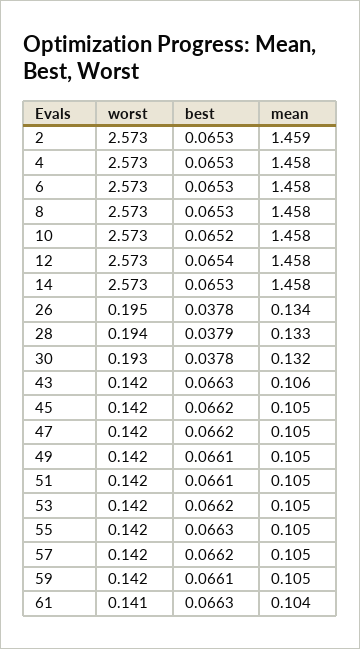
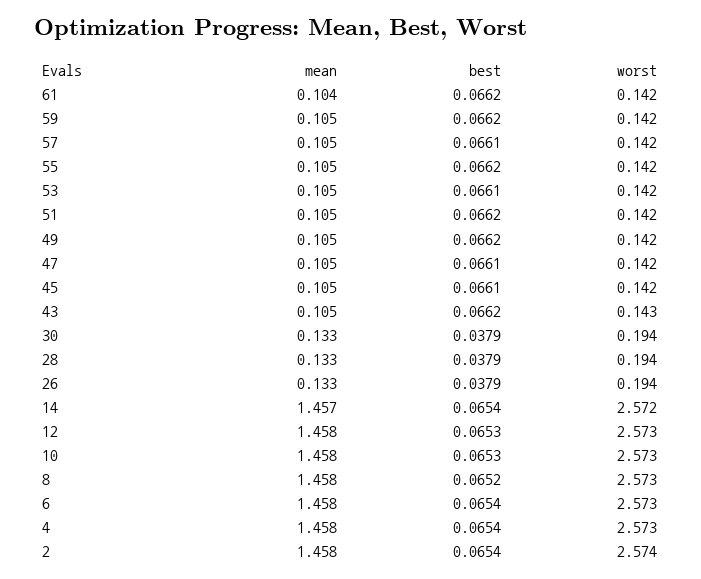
  {
    "worst": {
-     "2": 2.573,
+     "2": 2.574,
      "4": 2.573,
      "6": 2.573,
      "8": 2.573,
      "10": 2.573,
      "12": 2.573,
-     "14": 2.573,
+     "14": 2.572,
-     "26": 0.195,
+     "26": 0.194,
      "28": 0.194,
-     "30": 0.193,
+     "30": 0.194,
-     "43": 0.142,
+     "43": 0.143,
      "45": 0.142,
      "47": 0.142,
      "49": 0.142,
      "51": 0.142,
      "53": 0.142,
      "55": 0.142,
      "57": 0.142,
      "59": 0.142,
-     "61": 0.141
+     "61": 0.142
    },
    "best": {
-     "2": 0.0653,
+     "2": 0.0654,
-     "4": 0.0653,
+     "4": 0.0654,
-     "6": 0.0653,
+     "6": 0.0654,
-     "8": 0.0653,
+     "8": 0.0652,
-     "10": 0.0652,
+     "10": 0.0653,
-     "12": 0.0654,
+     "12": 0.0653,
-     "14": 0.0653,
+     "14": 0.0654,
-     "26": 0.0378,
+     "26": 0.0379,
      "28": 0.0379,
-     "30": 0.0378,
+     "30": 0.0379,
-     "43": 0.0663,
+     "43": 0.0662,
-     "45": 0.0662,
+     "45": 0.0661,
-     "47": 0.0662,
+     "47": 0.0661,
-     "49": 0.0661,
+     "49": 0.0662,
-     "51": 0.0661,
+     "51": 0.0662,
-     "53": 0.0662,
+     "53": 0.0661,
-     "55": 0.0663,
+     "55": 0.0662,
-     "57": 0.0662,
+     "57": 0.0661,
-     "59": 0.0661,
+     "59": 0.0662,
-     "61": 0.0663
+     "61": 0.0662
    },
    "mean": {
-     "2": 1.459,
+     "2": 1.458,
      "4": 1.458,
      "6": 1.458,
      "8": 1.458,
      "10": 1.458,
      "12": 1.458,
-     "14": 1.458,
+     "14": 1.457,
-     "26": 0.134,
+     "26": 0.133,
      "28": 0.133,
-     "30": 0.132,
+     "30": 0.133,
-     "43": 0.106,
+     "43": 0.105,
      "45": 0.105,
      "47": 0.105,
      "49": 0.105,
      "51": 0.105,
      "53": 0.105,
      "55": 0.105,
      "57": 0.105,
      "59": 0.105,
      "61": 0.104
    }
  }

